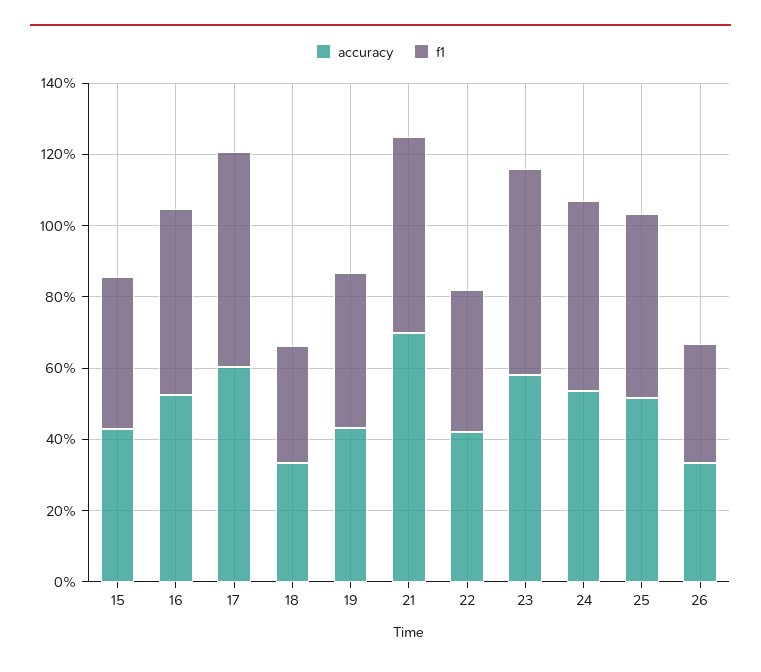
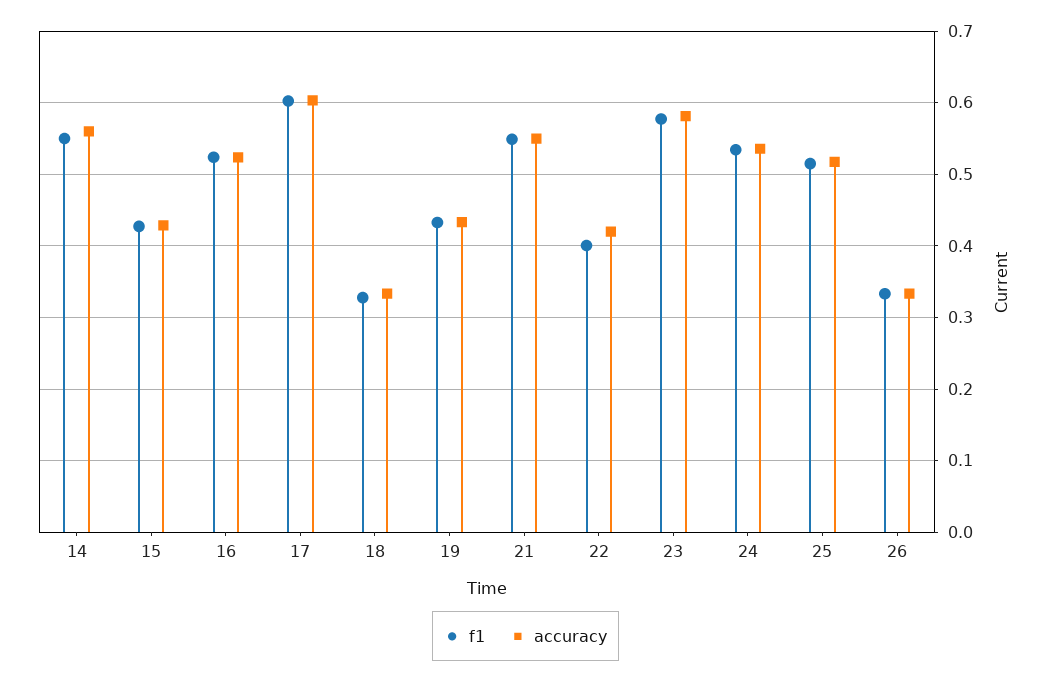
  {
    "accuracy": {
      "15": 0.43,
      "16": 0.52,
      "17": 0.6,
      "18": 0.33,
      "19": 0.43,
-     "21": 0.7,
+     "21": 0.55,
      "22": 0.42,
      "23": 0.58,
      "24": 0.54,
      "25": 0.52,
-     "26": 0.33
+     "26": 0.33,
+     "14": 0.56
    },
    "f1": {
      "15": 0.43,
      "16": 0.52,
      "17": 0.6,
      "18": 0.33,
      "19": 0.43,
      "21": 0.55,
      "22": 0.4,
      "23": 0.58,
      "24": 0.53,
      "25": 0.51,
-     "26": 0.33
+     "26": 0.33,
+     "14": 0.55
    }
  }

